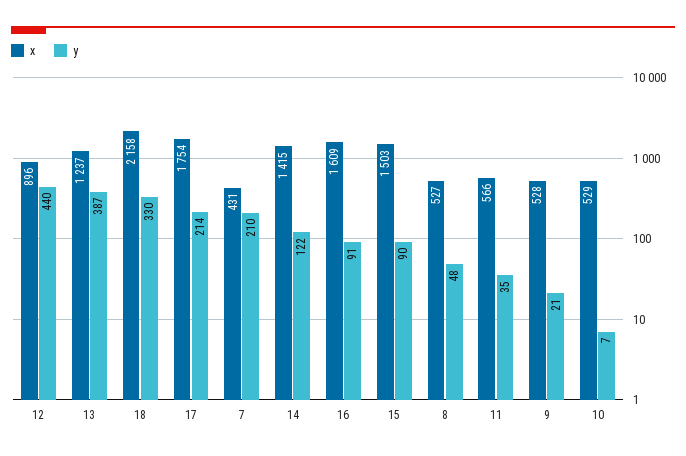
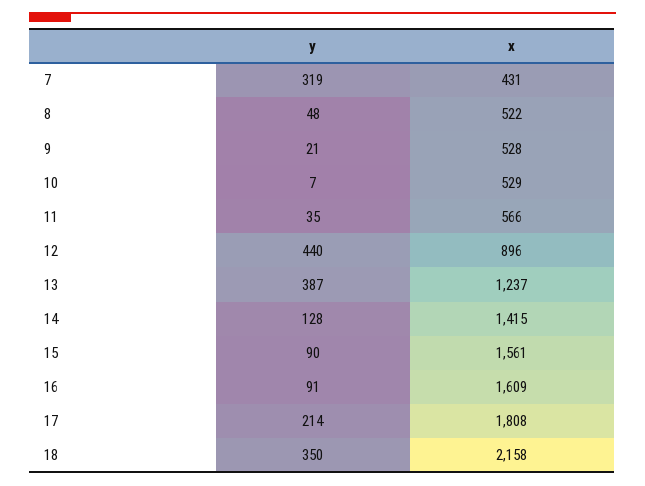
  {
    "x": {
      "12": 896,
      "13": 1237,
      "18": 2158,
-     "17": 1754,
+     "17": 1808,
      "7": 431,
      "14": 1415,
      "16": 1609,
-     "15": 1503,
+     "15": 1561,
-     "8": 527,
+     "8": 522,
      "11": 566,
      "9": 528,
      "10": 529
    },
    "y": {
      "12": 440,
      "13": 387,
-     "18": 330,
+     "18": 350,
      "17": 214,
-     "7": 210,
+     "7": 319,
-     "14": 122,
+     "14": 128,
      "16": 91,
      "15": 90,
      "8": 48,
      "11": 35,
      "9": 21,
      "10": 7
    }
  }

